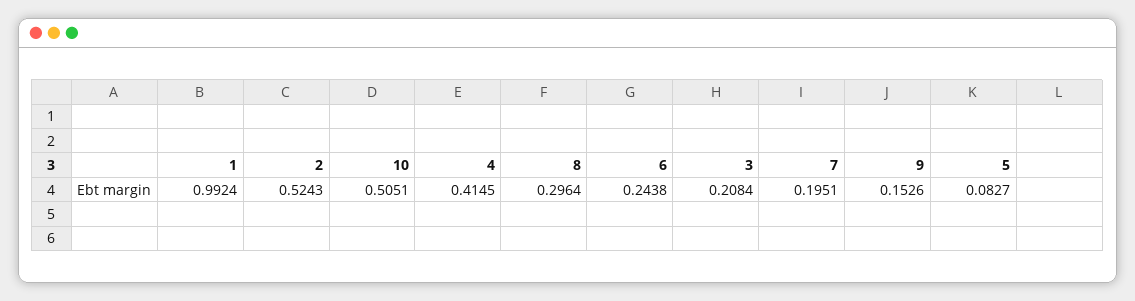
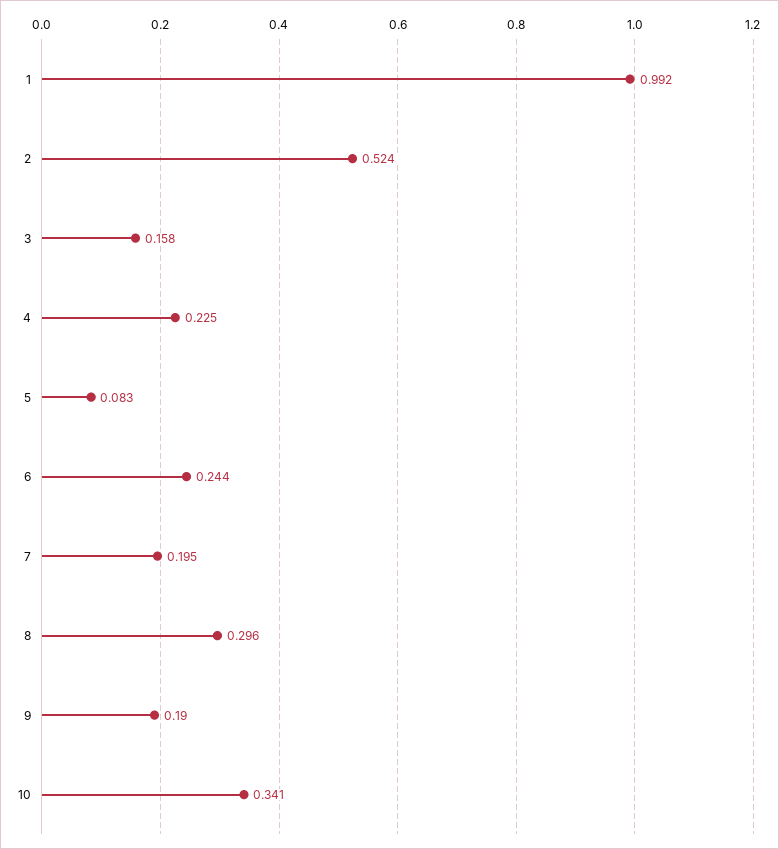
  {
    "1": 0.9924,
    "2": 0.5243,
-   "10": 0.5051,
+   "10": 0.341,
-   "4": 0.4145,
+   "4": 0.225,
    "8": 0.2964,
    "6": 0.2438,
-   "3": 0.2084,
+   "3": 0.158,
    "7": 0.1951,
-   "9": 0.1526,
+   "9": 0.19,
    "5": 0.0827
  }

